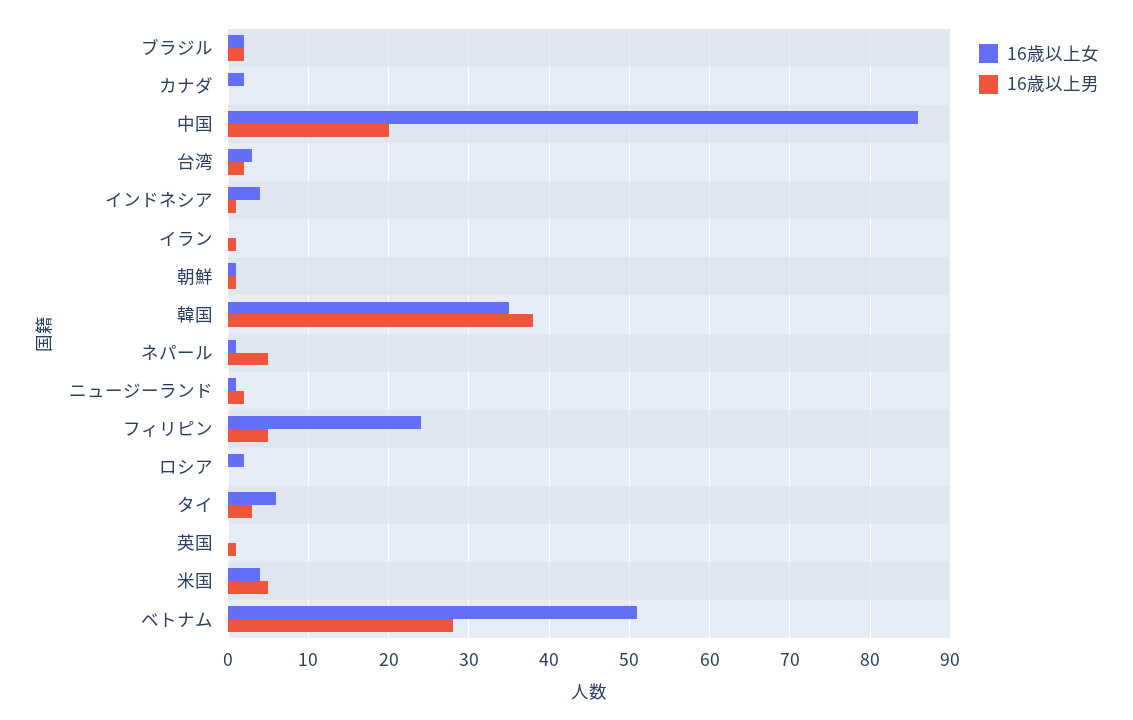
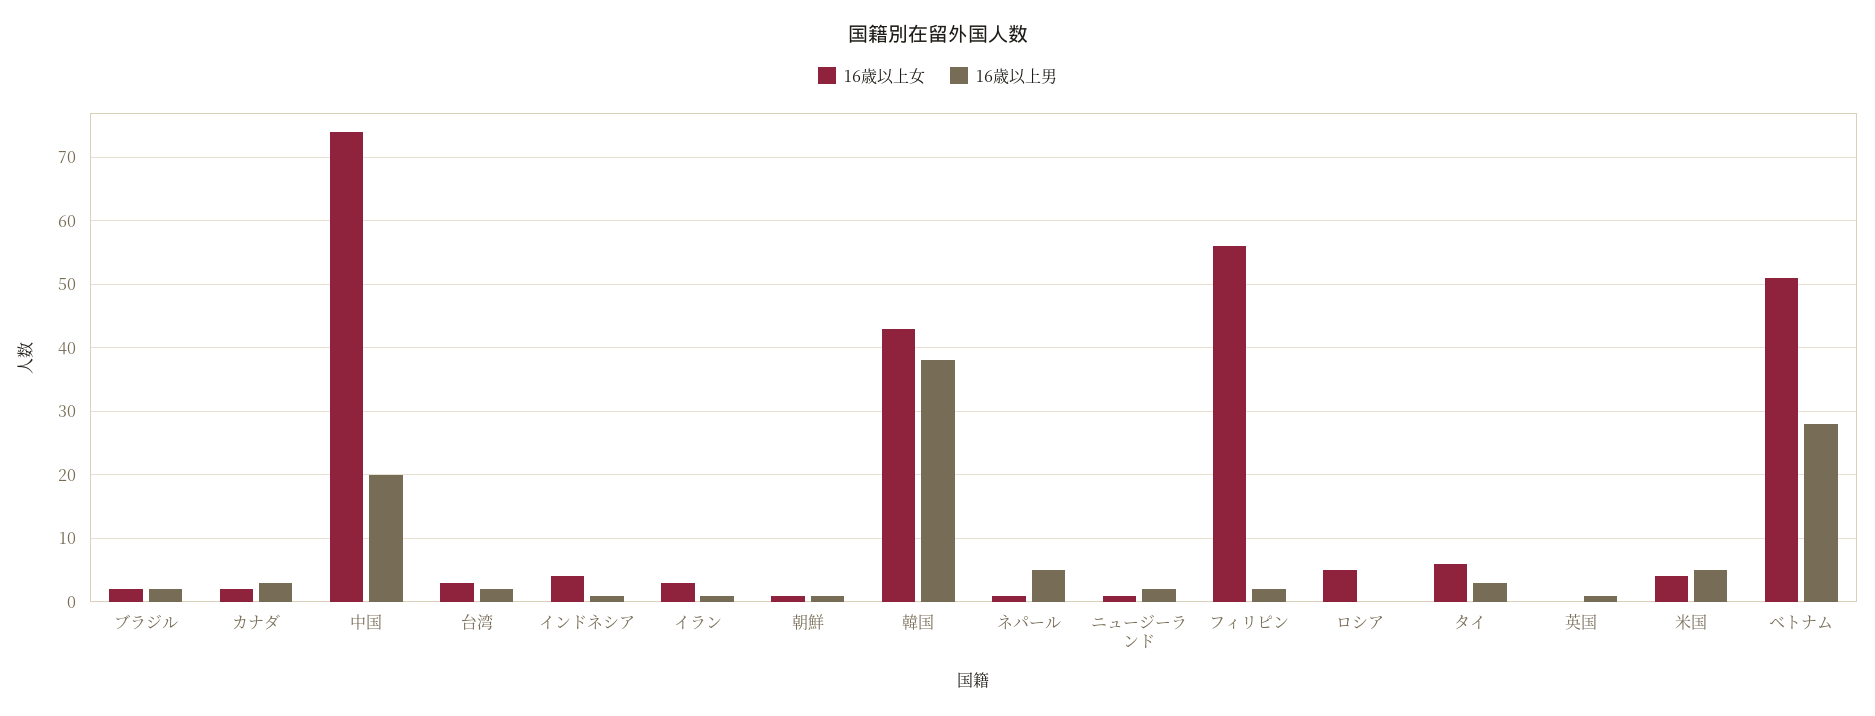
  {
    "16歳以上女": {
      "ブラジル": 2,
      "カナダ": 2,
-     "中国": 86,
+     "中国": 74,
      "台湾": 3,
      "インドネシア": 4,
-     "イラン": 0,
+     "イラン": 3,
      "朝鮮": 1,
-     "韓国": 35,
+     "韓国": 43,
      "ネパール": 1,
      "ニュージーランド": 1,
-     "フィリピン": 24,
+     "フィリピン": 56,
-     "ロシア": 2,
+     "ロシア": 5,
      "タイ": 6,
      "英国": 0,
      "米国": 4,
      "ベトナム": 51
    },
    "16歳以上男": {
      "ブラジル": 2,
-     "カナダ": 0,
+     "カナダ": 3,
      "中国": 20,
      "台湾": 2,
      "インドネシア": 1,
      "イラン": 1,
      "朝鮮": 1,
      "韓国": 38,
      "ネパール": 5,
      "ニュージーランド": 2,
-     "フィリピン": 5,
+     "フィリピン": 2,
      "ロシア": 0,
      "タイ": 3,
      "英国": 1,
      "米国": 5,
      "ベトナム": 28
    }
  }

